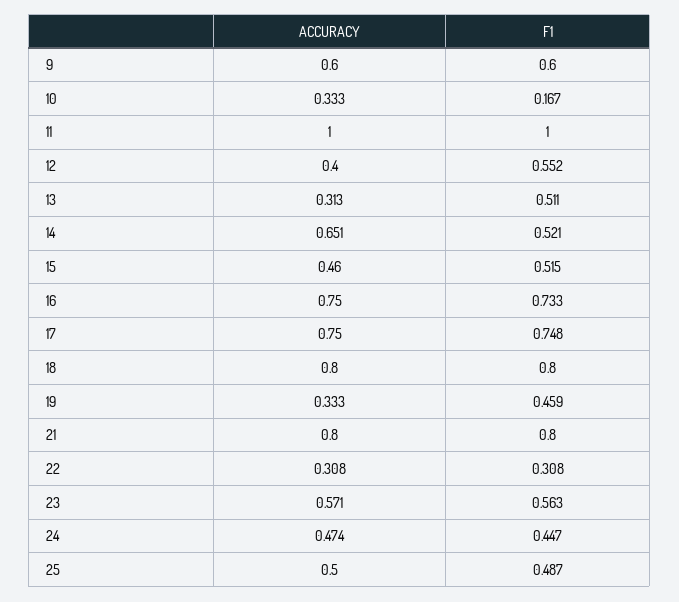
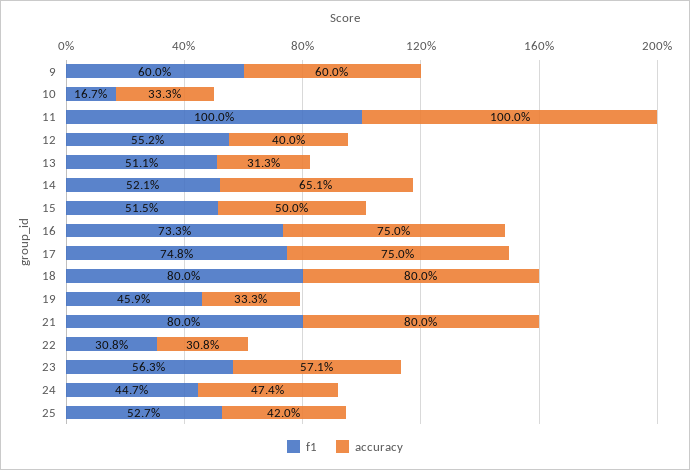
  {
    "ACCURACY": {
      "9": 0.6,
      "10": 0.333,
      "11": 1,
      "12": 0.4,
      "13": 0.313,
      "14": 0.651,
-     "15": 0.46,
+     "15": 0.5,
      "16": 0.75,
      "17": 0.75,
      "18": 0.8,
      "19": 0.333,
      "21": 0.8,
      "22": 0.308,
      "23": 0.571,
      "24": 0.474,
-     "25": 0.5
+     "25": 0.42
    },
    "F1": {
      "9": 0.6,
      "10": 0.167,
      "11": 1,
      "12": 0.552,
      "13": 0.511,
      "14": 0.521,
      "15": 0.515,
      "16": 0.733,
      "17": 0.748,
      "18": 0.8,
      "19": 0.459,
      "21": 0.8,
      "22": 0.308,
      "23": 0.563,
      "24": 0.447,
-     "25": 0.487
+     "25": 0.527
    }
  }

